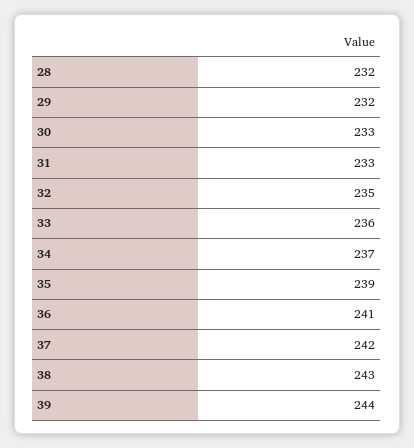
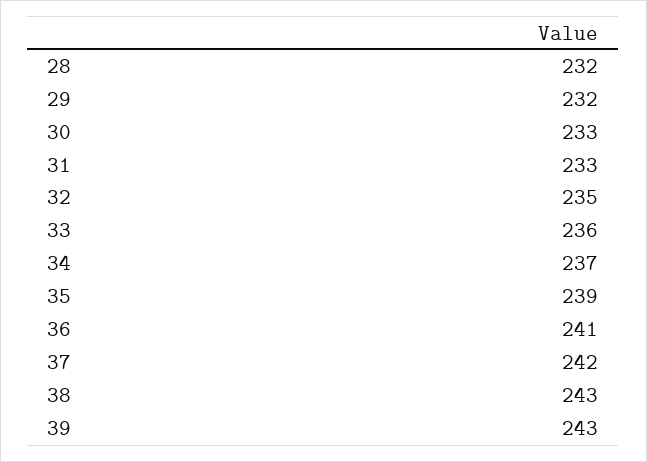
  {
    "28": 232,
    "29": 232,
    "30": 233,
    "31": 233,
    "32": 235,
    "33": 236,
    "34": 237,
    "35": 239,
    "36": 241,
    "37": 242,
    "38": 243,
-   "39": 244
+   "39": 243
  }

